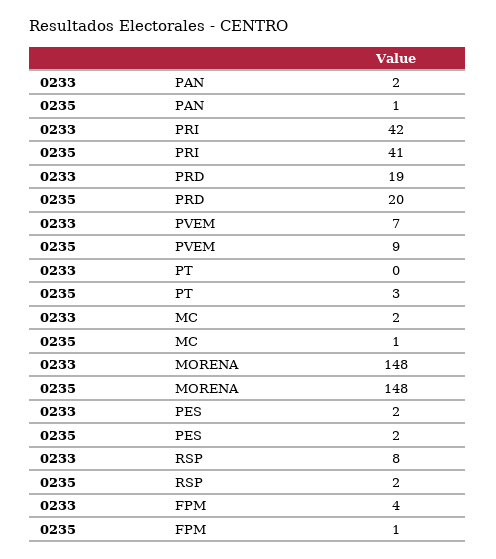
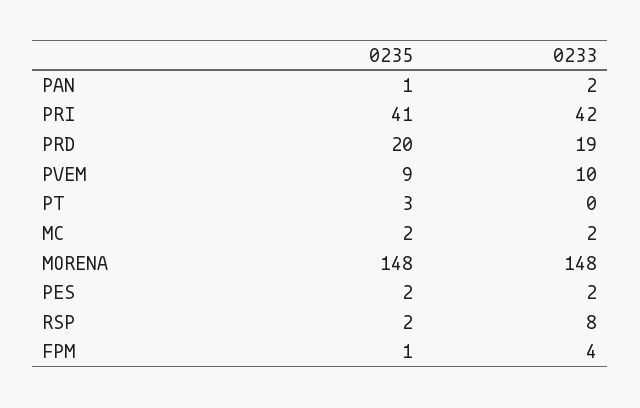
  {
    "0233": {
      "PAN": 2,
      "PRI": 42,
      "PRD": 19,
-     "PVEM": 7,
+     "PVEM": 10,
      "PT": 0,
      "MC": 2,
      "MORENA": 148,
      "PES": 2,
      "RSP": 8,
      "FPM": 4
    },
    "0235": {
      "PAN": 1,
      "PRI": 41,
      "PRD": 20,
      "PVEM": 9,
      "PT": 3,
-     "MC": 1,
+     "MC": 2,
      "MORENA": 148,
      "PES": 2,
      "RSP": 2,
      "FPM": 1
    }
  }

